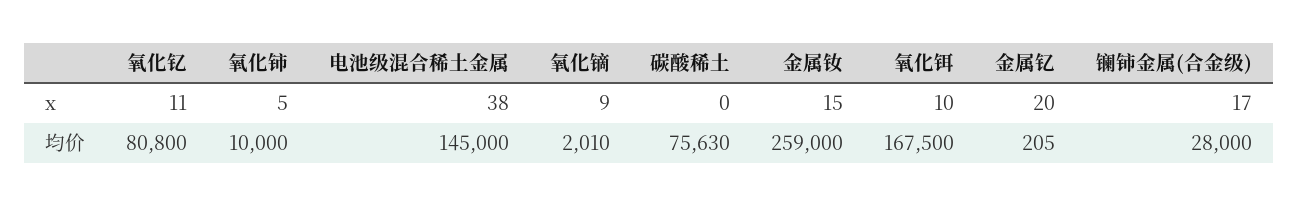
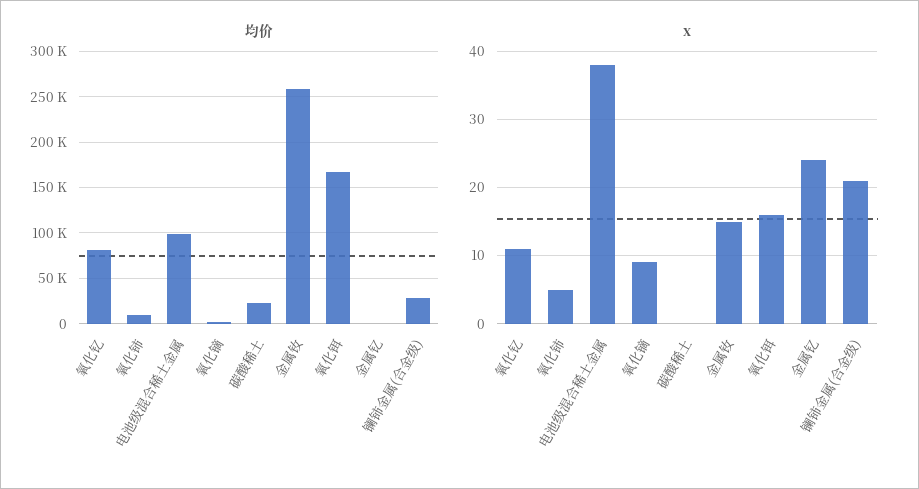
  {
    "x": {
      "氧化钇": 11,
      "氧化铈": 5,
      "电池级混合稀土金属": 38,
      "氧化镝": 9,
      "碳酸稀土": 0,
      "金属钕": 15,
-     "氧化铒": 10,
+     "氧化铒": 16,
-     "金属钇": 20,
+     "金属钇": 24,
-     "镧铈金属(合金级)": 17
+     "镧铈金属(合金级)": 21
    },
    "均价": {
      "氧化钇": 80800,
      "氧化铈": 10000,
-     "电池级混合稀土金属": 145000,
+     "电池级混合稀土金属": 100000,
      "氧化镝": 2010,
-     "碳酸稀土": 75630,
+     "碳酸稀土": 20000,
      "金属钕": 259000,
      "氧化铒": 167500,
      "金属钇": 205,
      "镧铈金属(合金级)": 28000
    }
  }

